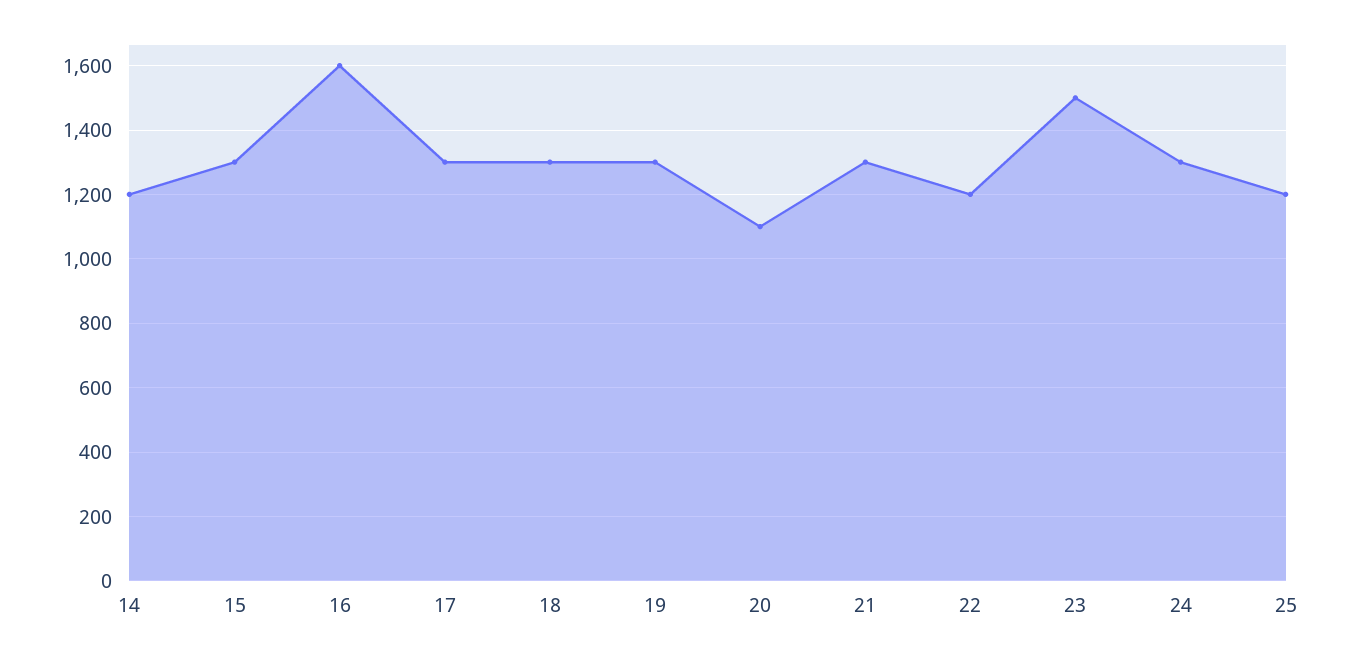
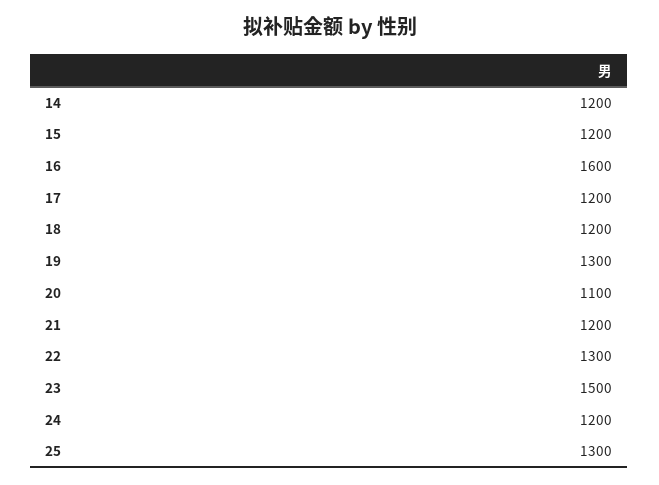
  {
    "14": 1200,
-   "15": 1300,
+   "15": 1200,
    "16": 1600,
-   "17": 1300,
+   "17": 1200,
-   "18": 1300,
+   "18": 1200,
    "19": 1300,
    "20": 1100,
-   "21": 1300,
+   "21": 1200,
-   "22": 1200,
+   "22": 1300,
    "23": 1500,
-   "24": 1300,
+   "24": 1200,
-   "25": 1200
+   "25": 1300
  }

